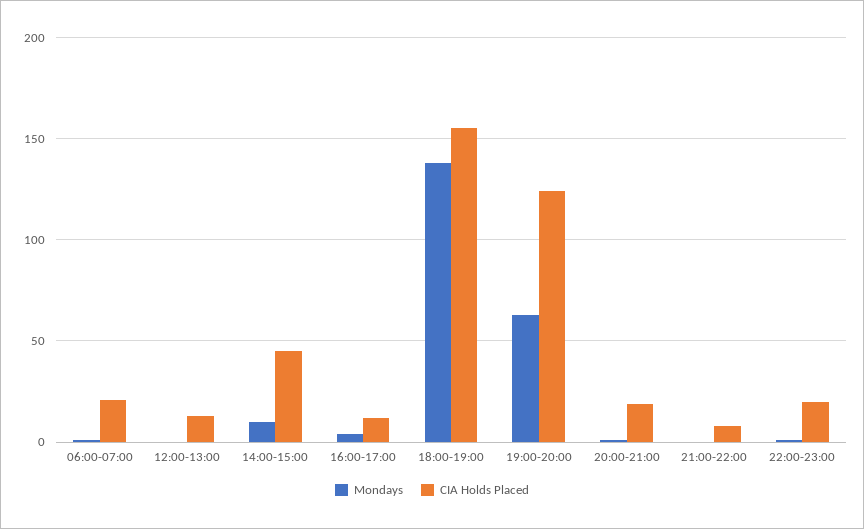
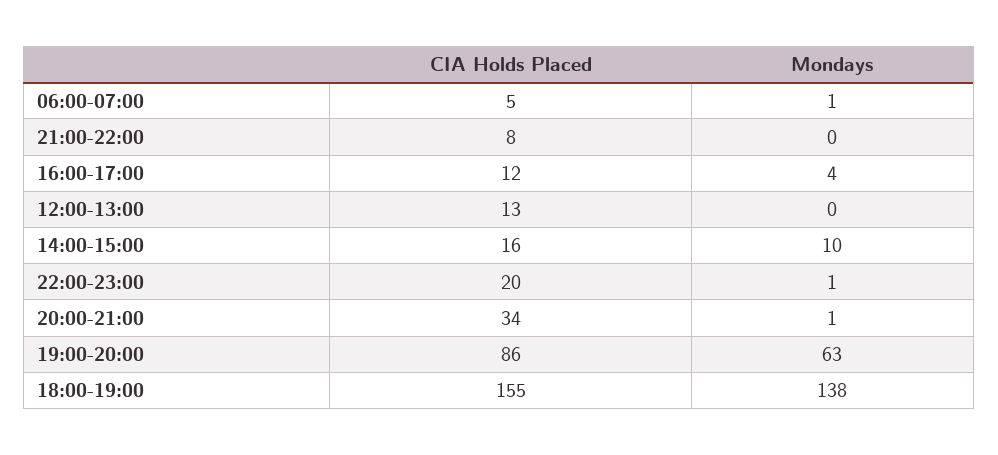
  {
    "Mondays": {
      "06:00-07:00": 1,
      "12:00-13:00": 0,
      "14:00-15:00": 10,
      "16:00-17:00": 4,
      "18:00-19:00": 138,
      "19:00-20:00": 63,
      "20:00-21:00": 1,
      "21:00-22:00": 0,
      "22:00-23:00": 1
    },
    "CIA Holds Placed": {
-     "06:00-07:00": 20,
+     "06:00-07:00": 5,
      "12:00-13:00": 13,
-     "14:00-15:00": 45,
+     "14:00-15:00": 16,
      "16:00-17:00": 12,
      "18:00-19:00": 155,
-     "19:00-20:00": 125,
+     "19:00-20:00": 86,
-     "20:00-21:00": 20,
+     "20:00-21:00": 34,
      "21:00-22:00": 8,
      "22:00-23:00": 20
    }
  }

